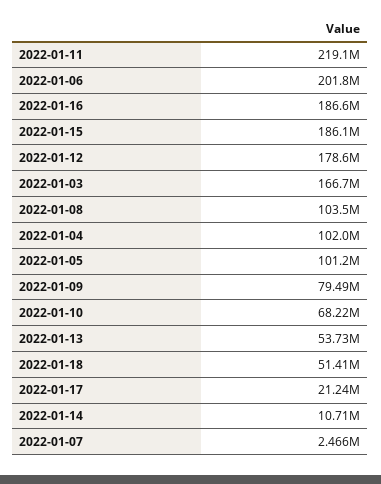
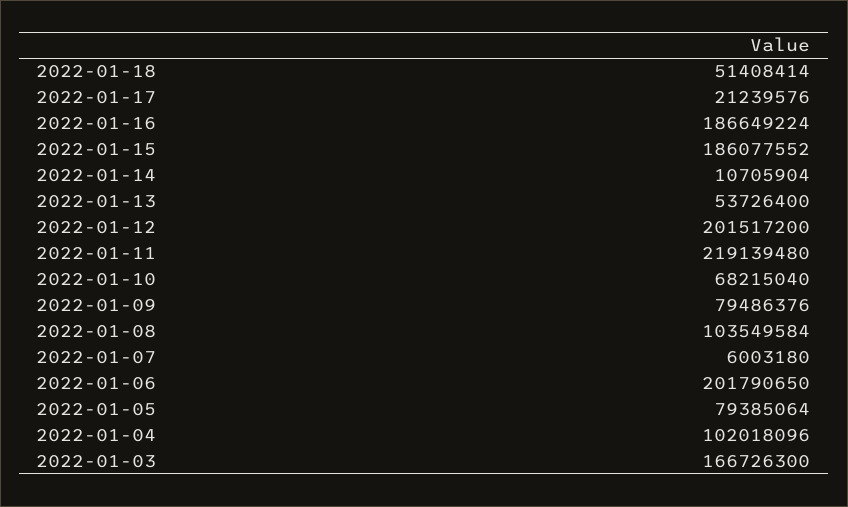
  {
    "2022-01-11": 219139480,
    "2022-01-06": 201790650,
    "2022-01-16": 186649224,
    "2022-01-15": 186077552,
-   "2022-01-12": 178600000,
+   "2022-01-12": 201517200,
    "2022-01-03": 166726300,
    "2022-01-08": 103549584,
    "2022-01-04": 102018096,
-   "2022-01-05": 101200000,
+   "2022-01-05": 79385064,
    "2022-01-09": 79486376,
    "2022-01-10": 68215040,
    "2022-01-13": 53726400,
    "2022-01-18": 51408414,
    "2022-01-17": 21239576,
    "2022-01-14": 10705904,
-   "2022-01-07": 2466000
+   "2022-01-07": 6003180
  }

